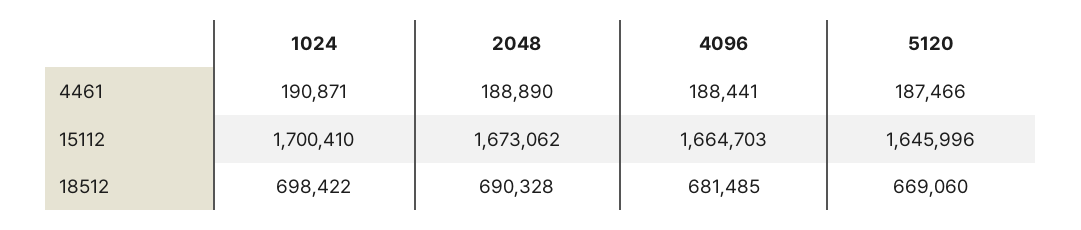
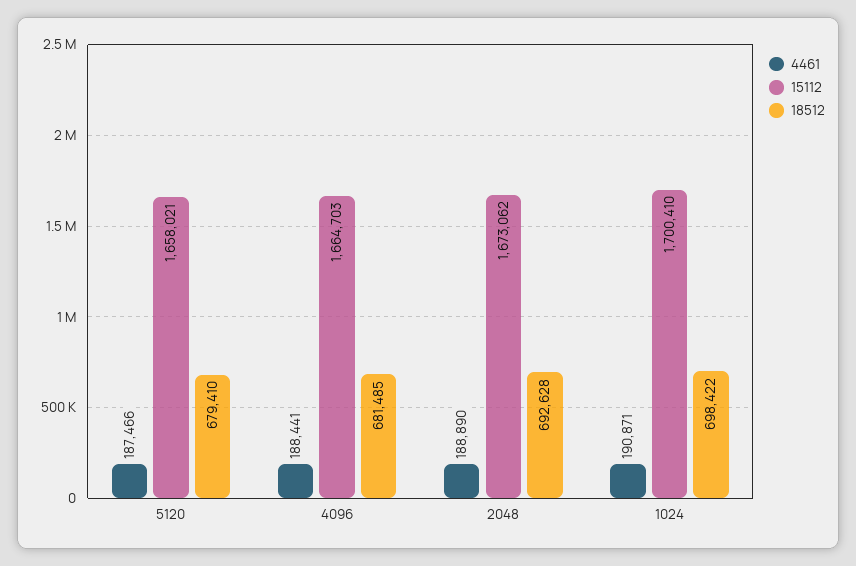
  {
    "4461": {
      "1024": 190871,
      "2048": 188890,
      "4096": 188441,
      "5120": 187466
    },
    "15112": {
      "1024": 1700410,
      "2048": 1673062,
      "4096": 1664703,
-     "5120": 1645996
+     "5120": 1658021
    },
    "18512": {
      "1024": 698422,
-     "2048": 690328,
+     "2048": 692628,
      "4096": 681485,
-     "5120": 669060
+     "5120": 679410
    }
  }

